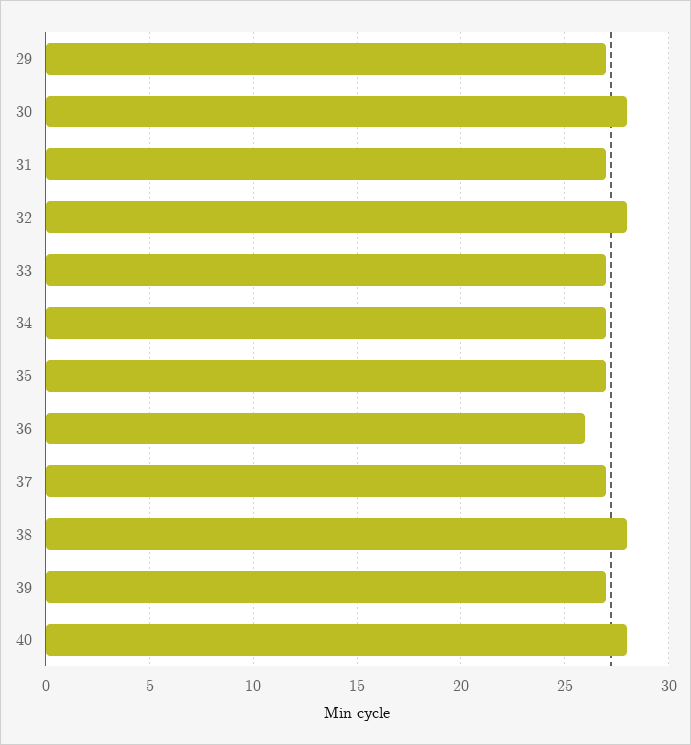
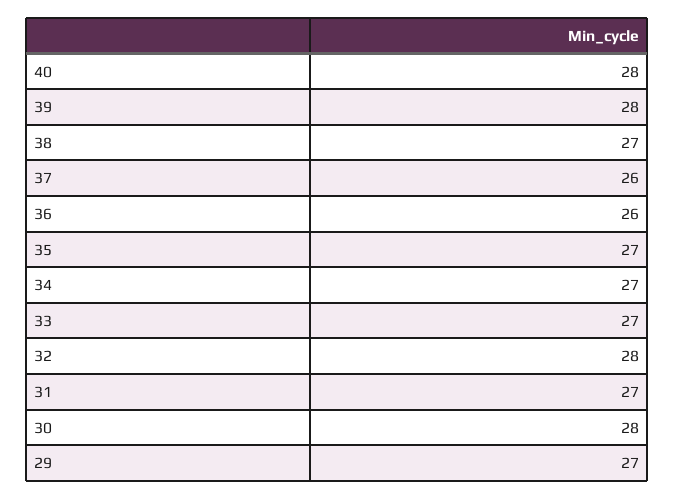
  {
    "29": 27,
    "30": 28,
    "31": 27,
    "32": 28,
    "33": 27,
    "34": 27,
    "35": 27,
    "36": 26,
-   "37": 27,
+   "37": 26,
-   "38": 28,
+   "38": 27,
-   "39": 27,
+   "39": 28,
    "40": 28
  }

